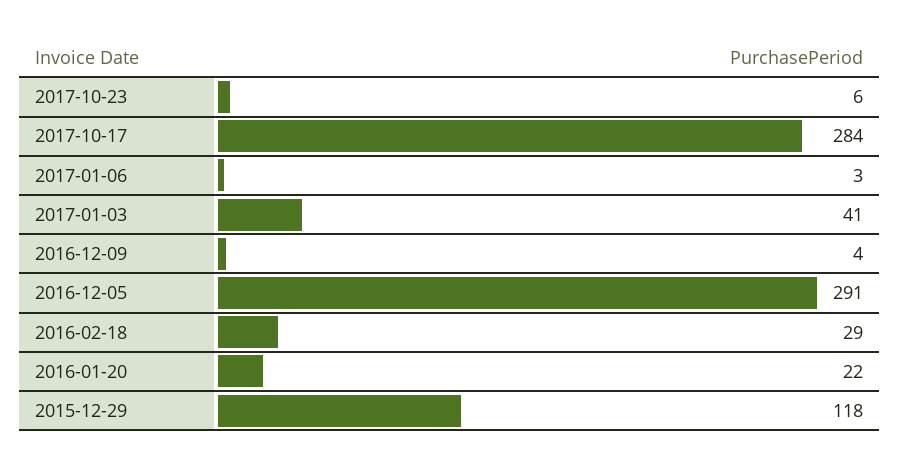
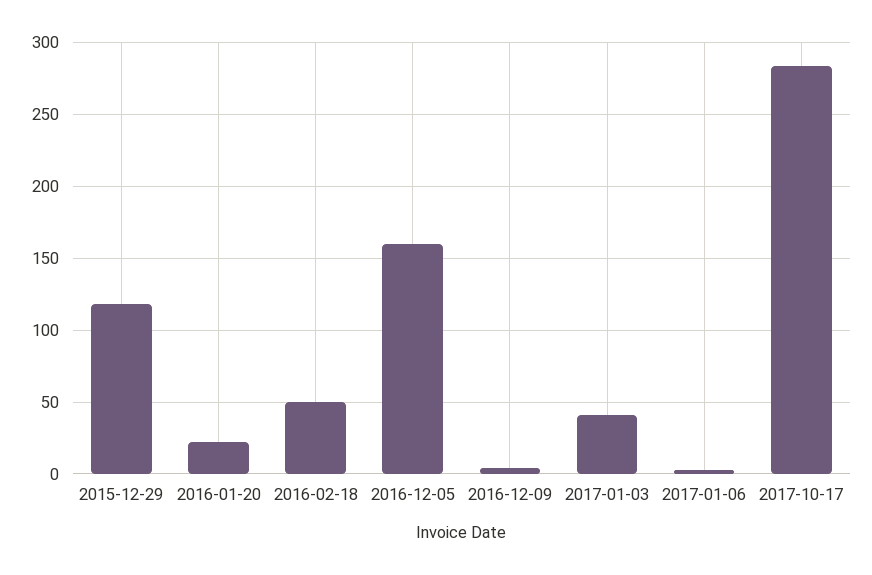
  {
-   "2017-10-23": 6,
    "2017-10-17": 284,
    "2017-01-06": 3,
    "2017-01-03": 41,
    "2016-12-09": 4,
-   "2016-12-05": 291,
+   "2016-12-05": 160,
-   "2016-02-18": 29,
+   "2016-02-18": 50,
    "2016-01-20": 22,
    "2015-12-29": 118
  }

